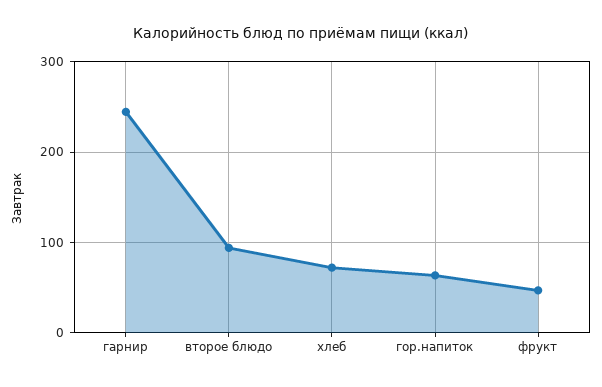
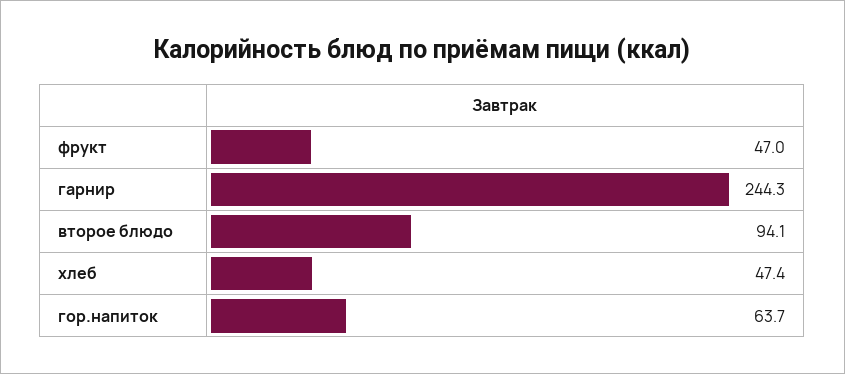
  {
    "гарнир": 244.3,
    "второе блюдо": 94.1,
-   "хлеб": 70,
+   "хлеб": 47.4,
    "гор.напиток": 63.7,
    "фрукт": 47
  }

